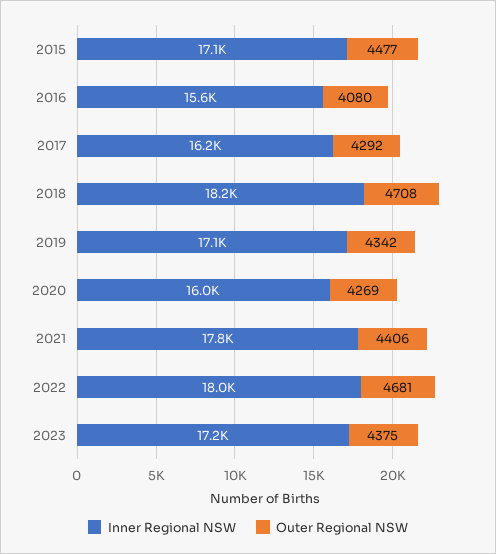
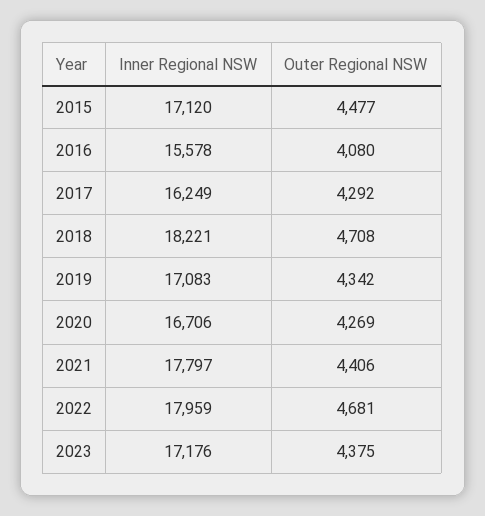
  {
    "Inner Regional NSW": {
      "2015": 17120,
      "2016": 15578,
      "2017": 16249,
      "2018": 18221,
      "2019": 17083,
-     "2020": 16000,
+     "2020": 16706,
      "2021": 17797,
      "2022": 17959,
      "2023": 17176
    },
    "Outer Regional NSW": {
      "2015": 4477,
      "2016": 4080,
      "2017": 4292,
      "2018": 4708,
      "2019": 4342,
      "2020": 4269,
      "2021": 4406,
      "2022": 4681,
      "2023": 4375
    }
  }

